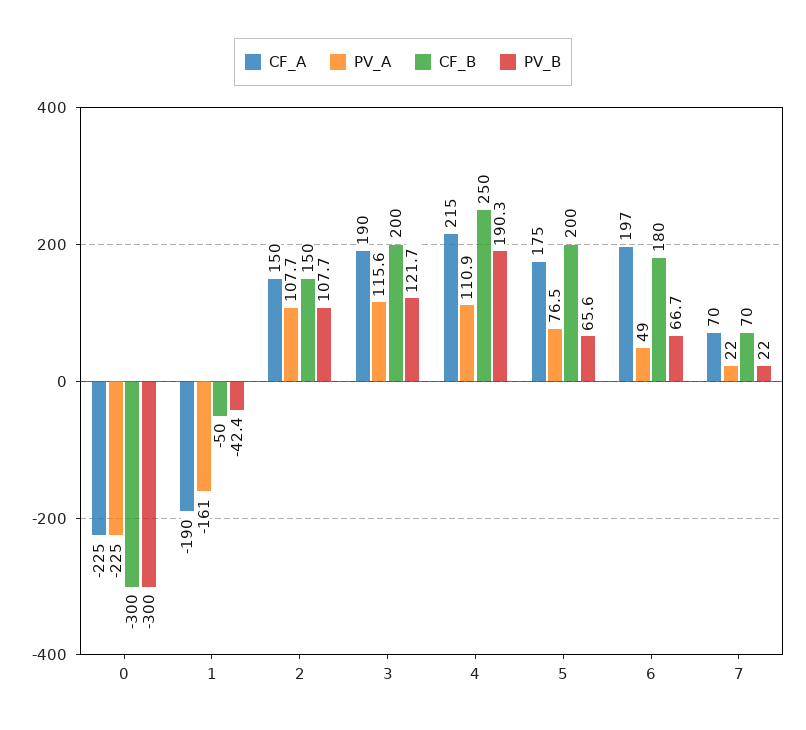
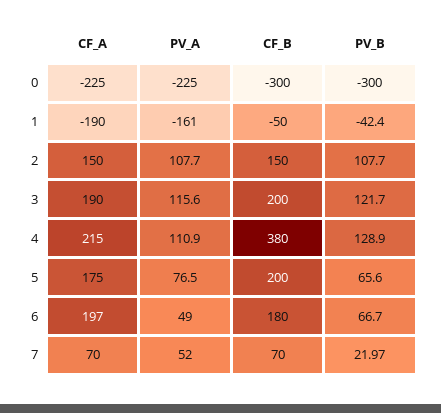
  {
    "CF_A": {
      "0": -225,
      "1": -190,
      "2": 150,
      "3": 190,
      "4": 215,
      "5": 175,
      "6": 197,
      "7": 70
    },
    "PV_A": {
      "0": -225,
      "1": -161,
      "2": 107.7,
      "3": 115.6,
      "4": 110.9,
      "5": 76.5,
      "6": 49,
-     "7": 22
+     "7": 52
    },
    "CF_B": {
      "0": -300,
      "1": -50,
      "2": 150,
      "3": 200,
-     "4": 250,
+     "4": 380,
      "5": 200,
      "6": 180,
      "7": 70
    },
    "PV_B": {
      "0": -300,
      "1": -42.4,
      "2": 107.7,
      "3": 121.7,
-     "4": 190.3,
+     "4": 128.9,
      "5": 65.6,
      "6": 66.7,
      "7": 21.97
    }
  }

